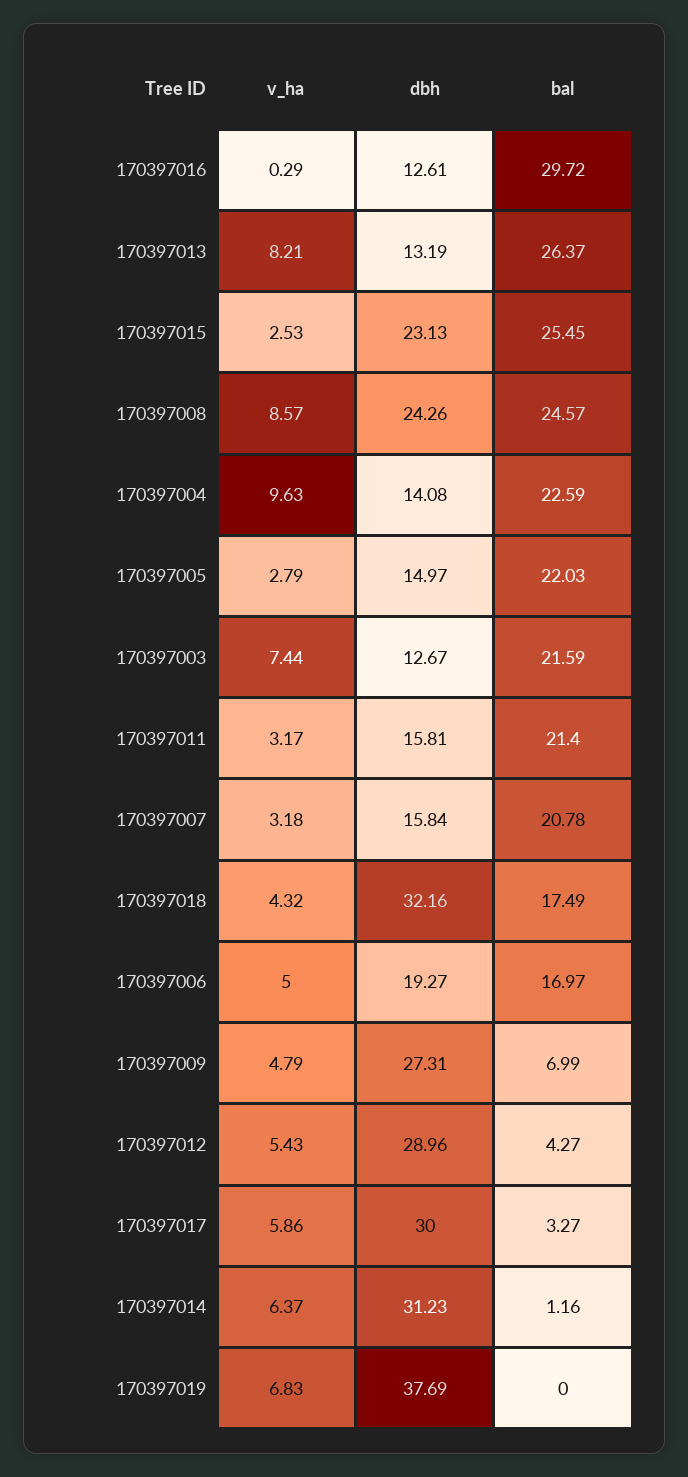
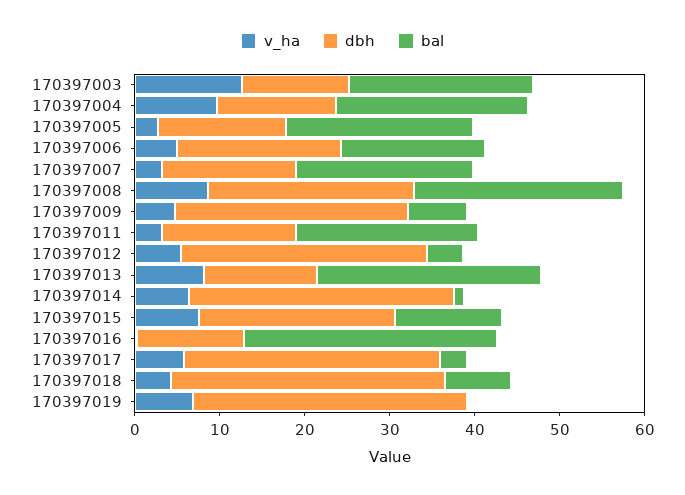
  {
    "v_ha": {
      "170397016": 0.29,
      "170397013": 8.21,
-     "170397015": 2.53,
+     "170397015": 8,
      "170397008": 8.57,
      "170397004": 9.63,
      "170397005": 2.79,
-     "170397003": 7.44,
+     "170397003": 12,
      "170397011": 3.17,
      "170397007": 3.18,
      "170397018": 4.32,
      "170397006": 5,
      "170397009": 4.79,
      "170397012": 5.43,
      "170397017": 5.86,
      "170397014": 6.37,
      "170397019": 6.83
    },
    "dbh": {
      "170397016": 12.61,
      "170397013": 13.19,
      "170397015": 23.13,
      "170397008": 24.26,
      "170397004": 14.08,
      "170397005": 14.97,
      "170397003": 12.67,
      "170397011": 15.81,
      "170397007": 15.84,
      "170397018": 32.16,
      "170397006": 19.27,
      "170397009": 27.31,
      "170397012": 28.96,
      "170397017": 30,
      "170397014": 31.23,
-     "170397019": 37.69
+     "170397019": 32
    },
    "bal": {
      "170397016": 29.72,
      "170397013": 26.37,
-     "170397015": 25.45,
+     "170397015": 12,
      "170397008": 24.57,
      "170397004": 22.59,
      "170397005": 22.03,
      "170397003": 21.59,
      "170397011": 21.4,
      "170397007": 20.78,
-     "170397018": 17.49,
+     "170397018": 8,
      "170397006": 16.97,
      "170397009": 6.99,
      "170397012": 4.27,
      "170397017": 3.27,
      "170397014": 1.16,
      "170397019": 0
    }
  }

